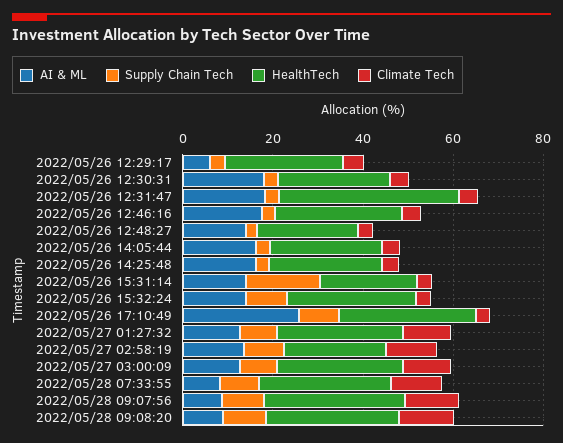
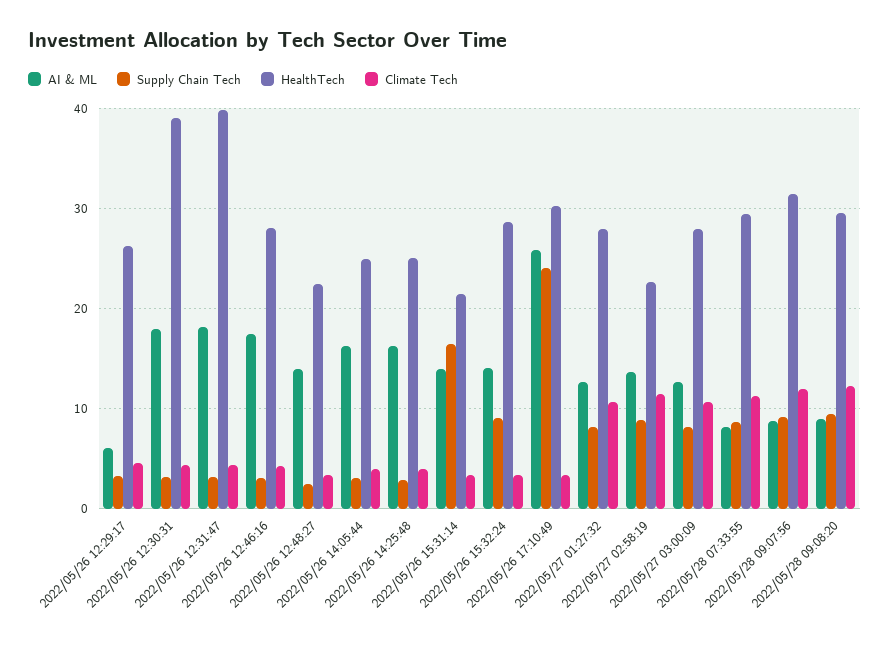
  {
    "AI & ML": {
      "2022/05/26 12:29:17": 6,
      "2022/05/26 12:30:31": 18,
      "2022/05/26 12:31:47": 18,
      "2022/05/26 12:46:16": 17,
      "2022/05/26 12:48:27": 14,
      "2022/05/26 14:05:44": 16,
      "2022/05/26 14:25:48": 16,
      "2022/05/26 15:31:14": 14,
      "2022/05/26 15:32:24": 14,
      "2022/05/26 17:10:49": 26,
      "2022/05/27 01:27:32": 13,
      "2022/05/27 02:58:19": 14,
      "2022/05/27 03:00:09": 13,
      "2022/05/28 07:33:55": 8,
      "2022/05/28 09:07:56": 9,
      "2022/05/28 09:08:20": 9
    },
    "Supply Chain Tech": {
      "2022/05/26 12:29:17": 3,
      "2022/05/26 12:30:31": 3,
      "2022/05/26 12:31:47": 3,
      "2022/05/26 12:46:16": 3,
      "2022/05/26 12:48:27": 2,
      "2022/05/26 14:05:44": 3,
      "2022/05/26 14:25:48": 3,
      "2022/05/26 15:31:14": 16,
      "2022/05/26 15:32:24": 9,
-     "2022/05/26 17:10:49": 10,
+     "2022/05/26 17:10:49": 24,
      "2022/05/27 01:27:32": 8,
      "2022/05/27 02:58:19": 9,
      "2022/05/27 03:00:09": 8,
      "2022/05/28 07:33:55": 9,
      "2022/05/28 09:07:56": 9,
      "2022/05/28 09:08:20": 9
    },
    "HealthTech": {
      "2022/05/26 12:29:17": 26,
-     "2022/05/26 12:30:31": 25,
+     "2022/05/26 12:30:31": 39,
      "2022/05/26 12:31:47": 40,
      "2022/05/26 12:46:16": 28,
      "2022/05/26 12:48:27": 22,
      "2022/05/26 14:05:44": 25,
      "2022/05/26 14:25:48": 25,
      "2022/05/26 15:31:14": 21,
      "2022/05/26 15:32:24": 29,
      "2022/05/26 17:10:49": 30,
      "2022/05/27 01:27:32": 28,
      "2022/05/27 02:58:19": 23,
      "2022/05/27 03:00:09": 28,
      "2022/05/28 07:33:55": 29,
      "2022/05/28 09:07:56": 31,
      "2022/05/28 09:08:20": 30
    },
    "Climate Tech": {
      "2022/05/26 12:29:17": 5,
      "2022/05/26 12:30:31": 4,
      "2022/05/26 12:31:47": 4,
      "2022/05/26 12:46:16": 4,
      "2022/05/26 12:48:27": 3,
      "2022/05/26 14:05:44": 4,
      "2022/05/26 14:25:48": 4,
      "2022/05/26 15:31:14": 3,
      "2022/05/26 15:32:24": 3,
      "2022/05/26 17:10:49": 3,
      "2022/05/27 01:27:32": 11,
      "2022/05/27 02:58:19": 11,
      "2022/05/27 03:00:09": 11,
      "2022/05/28 07:33:55": 11,
      "2022/05/28 09:07:56": 12,
      "2022/05/28 09:08:20": 12
    }
  }

